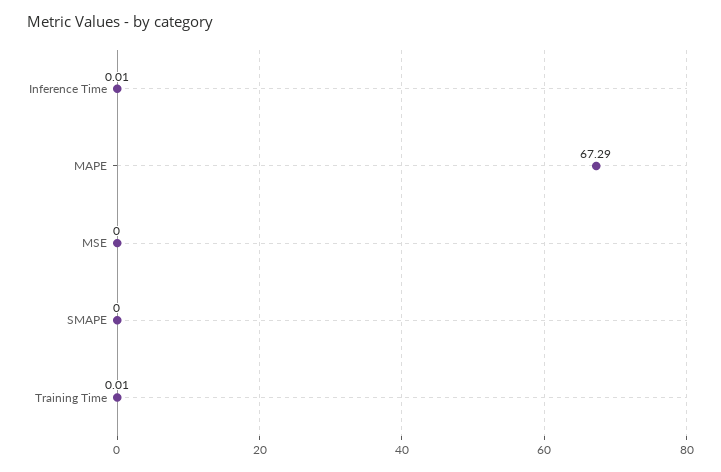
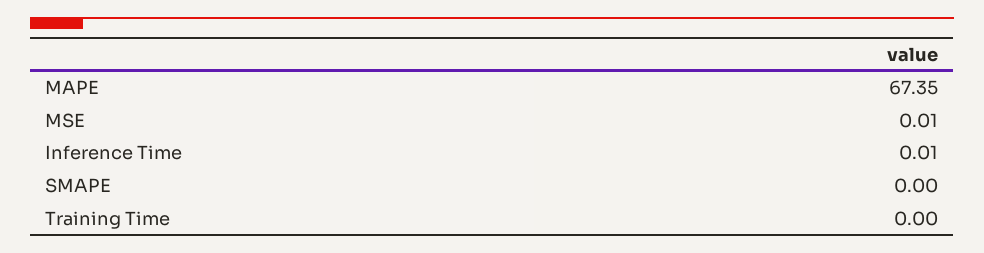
  {
    "Inference Time": 0.01,
-   "MAPE": 67.29,
+   "MAPE": 67.35,
-   "MSE": 0,
+   "MSE": 0.01,
    "SMAPE": 0,
-   "Training Time": 0.01
+   "Training Time": 0
  }

